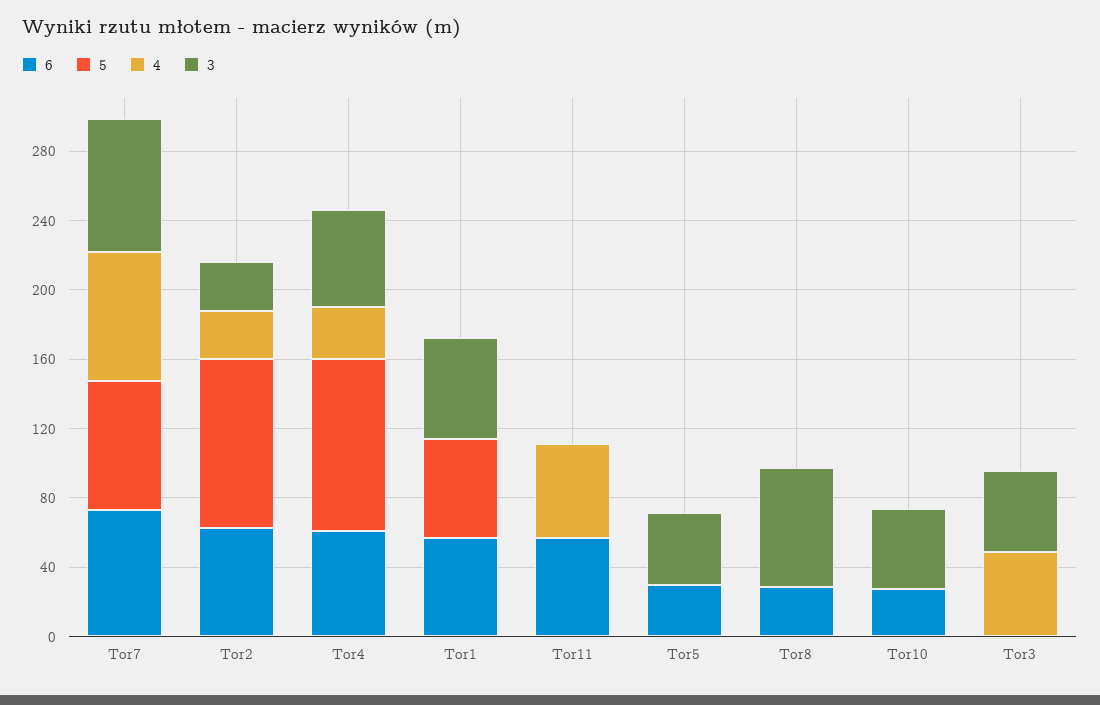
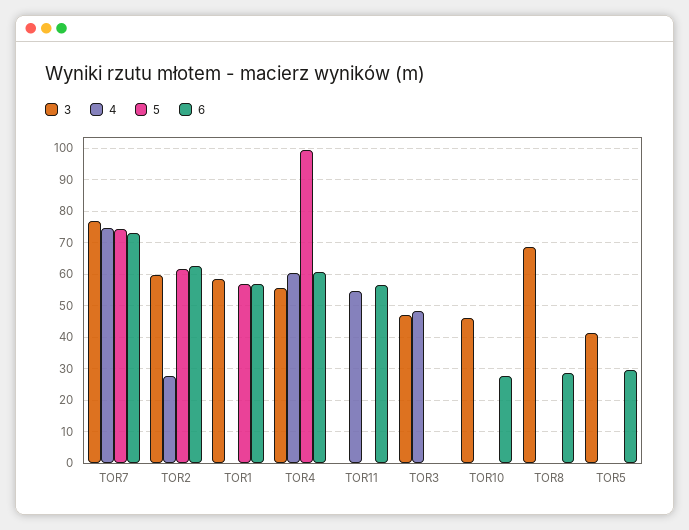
  {
    "6": {
      "Tor7": 74,
      "Tor2": 62,
      "Tor4": 60,
      "Tor1": 56,
      "Tor11": 56,
      "Tor5": 30,
      "Tor8": 28,
      "Tor10": 28,
      "Tor3": 0
    },
    "5": {
      "Tor7": 74,
-     "Tor2": 100,
+     "Tor2": 62,
      "Tor4": 100,
      "Tor1": 56,
      "Tor11": 0,
      "Tor5": 0,
      "Tor8": 0,
      "Tor10": 0,
      "Tor3": 0
    },
    "4": {
      "Tor7": 74,
      "Tor2": 28,
-     "Tor4": 30,
+     "Tor4": 60,
      "Tor1": 0,
      "Tor11": 54,
      "Tor5": 0,
      "Tor8": 0,
      "Tor10": 0,
      "Tor3": 48
    },
    "3": {
      "Tor7": 76,
-     "Tor2": 30,
+     "Tor2": 60,
      "Tor4": 56,
      "Tor1": 58,
      "Tor11": 0,
      "Tor5": 42,
      "Tor8": 68,
      "Tor10": 46,
      "Tor3": 48
    }
  }

